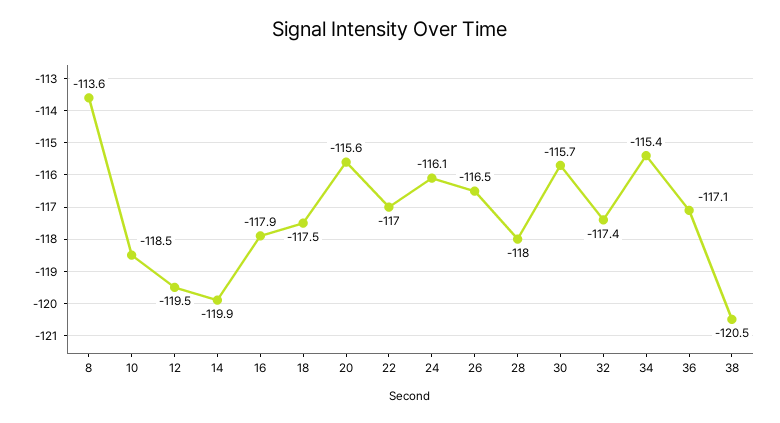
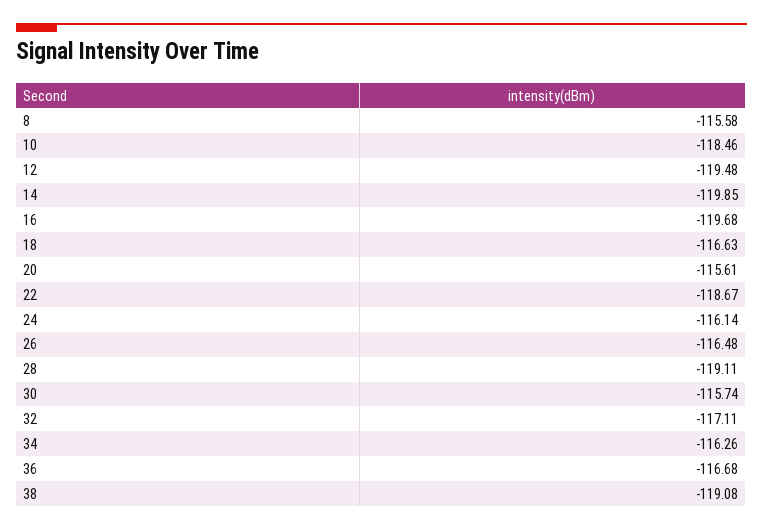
  {
-   "8": -113.6,
+   "8": -115.58,
    "10": -118.46,
    "12": -119.48,
    "14": -119.85,
-   "16": -117.9,
+   "16": -119.68,
-   "18": -117.5,
+   "18": -116.63,
    "20": -115.61,
-   "22": -117,
+   "22": -118.67,
    "24": -116.14,
    "26": -116.48,
-   "28": -118,
+   "28": -119.11,
    "30": -115.74,
-   "32": -117.4,
+   "32": -117.11,
-   "34": -115.4,
+   "34": -116.26,
-   "36": -117.1,
+   "36": -116.68,
-   "38": -120.5
+   "38": -119.08
  }

